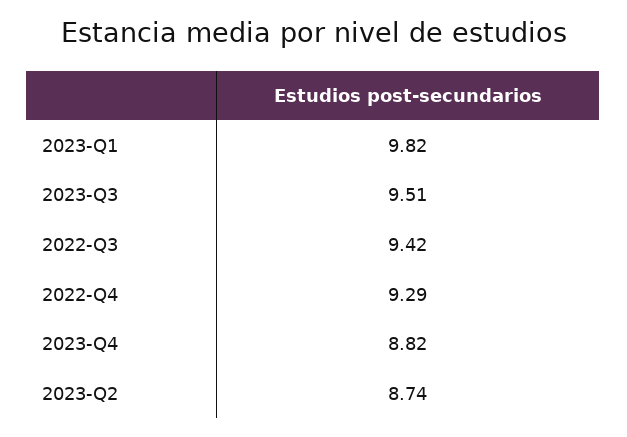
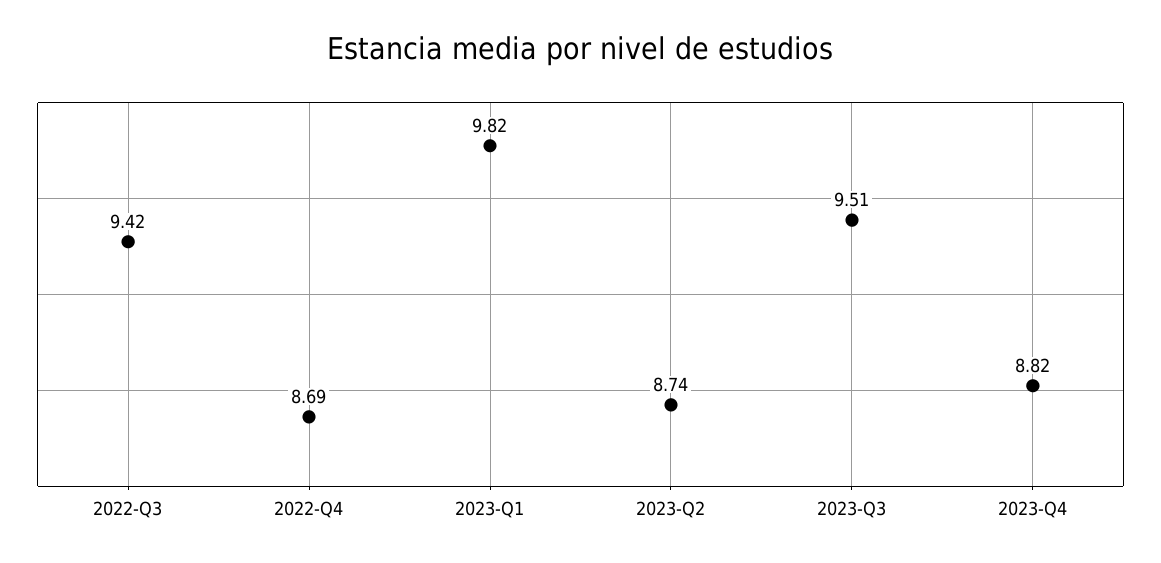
  {
    "2023-Q1": 9.82,
    "2023-Q3": 9.51,
    "2022-Q3": 9.42,
-   "2022-Q4": 9.29,
+   "2022-Q4": 8.69,
    "2023-Q4": 8.82,
    "2023-Q2": 8.74
  }

